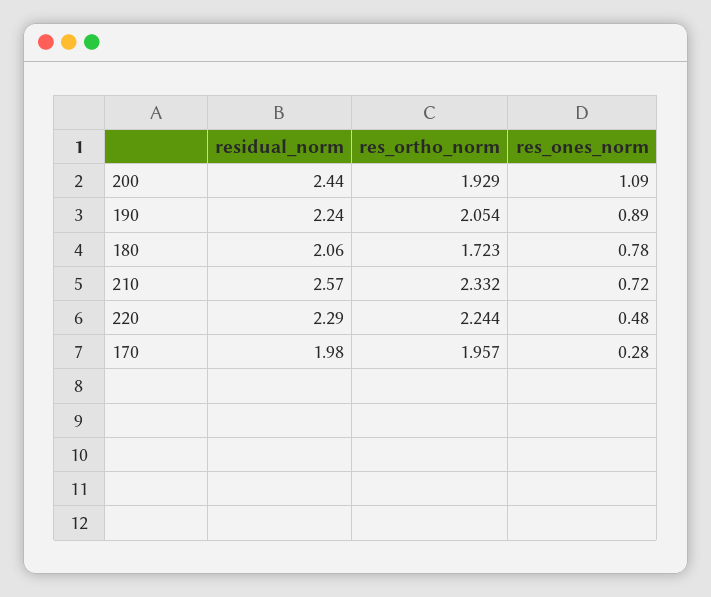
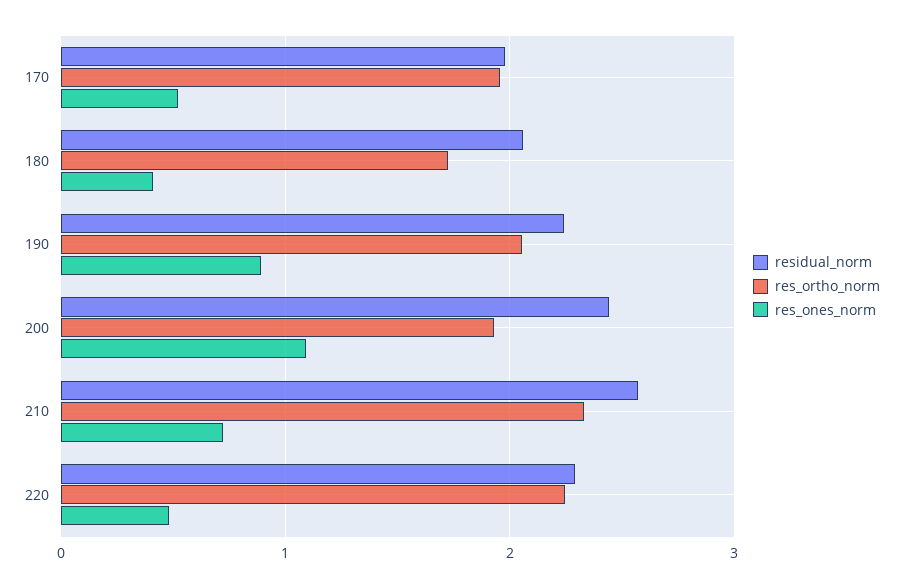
  {
    "residual_norm": {
      "200": 2.44,
      "190": 2.24,
      "180": 2.06,
      "210": 2.57,
      "220": 2.29,
      "170": 1.98
    },
    "res_ortho_norm": {
      "200": 1.929,
      "190": 2.054,
      "180": 1.723,
      "210": 2.332,
      "220": 2.244,
      "170": 1.957
    },
    "res_ones_norm": {
      "200": 1.09,
      "190": 0.89,
-     "180": 0.78,
+     "180": 0.4,
      "210": 0.72,
      "220": 0.48,
-     "170": 0.28
+     "170": 0.5
    }
  }

